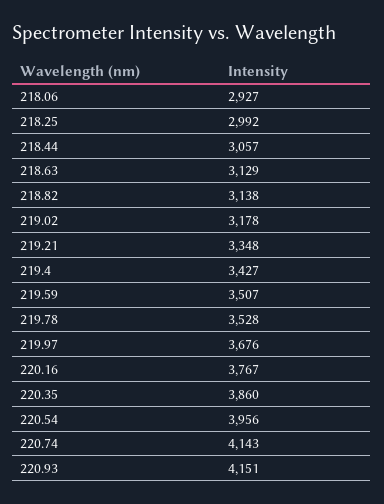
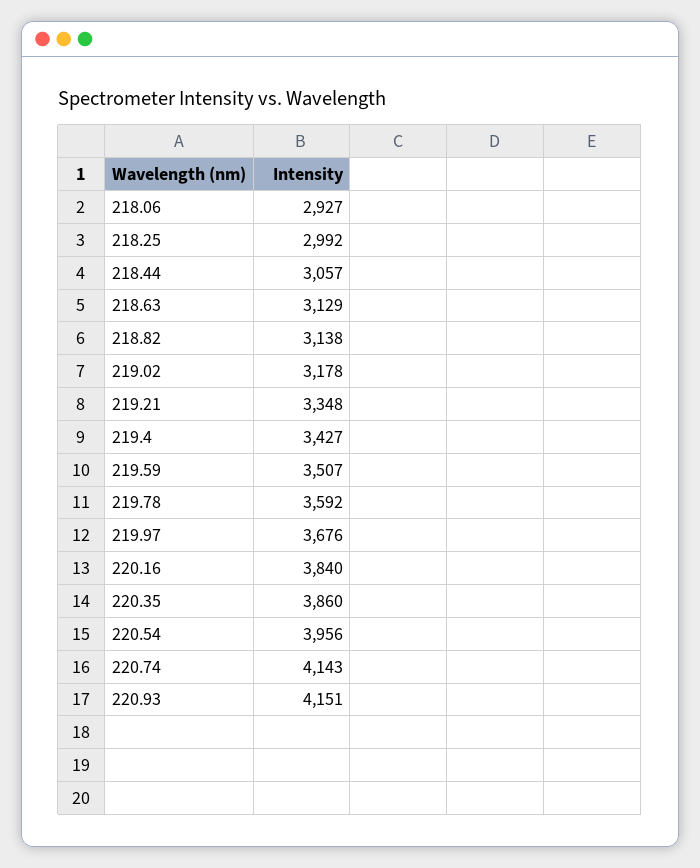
  {
    "218.06": 2927,
    "218.25": 2992,
    "218.44": 3057,
    "218.63": 3129,
    "218.82": 3138,
    "219.02": 3178,
    "219.21": 3348,
    "219.4": 3427,
    "219.59": 3507,
-   "219.78": 3528,
+   "219.78": 3592,
    "219.97": 3676,
-   "220.16": 3767,
+   "220.16": 3840,
    "220.35": 3860,
    "220.54": 3956,
    "220.74": 4143,
    "220.93": 4151
  }

